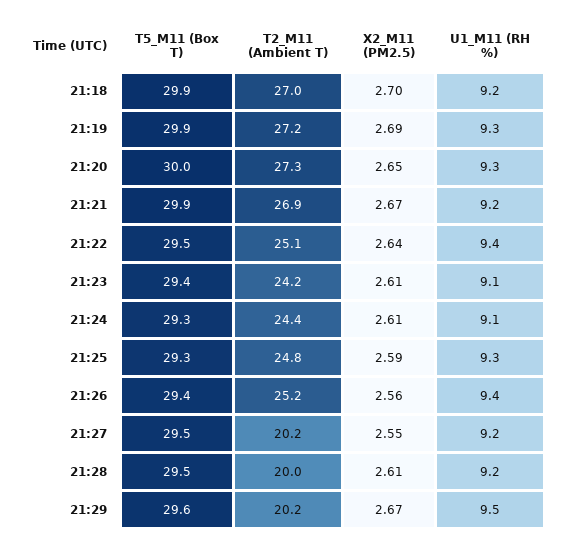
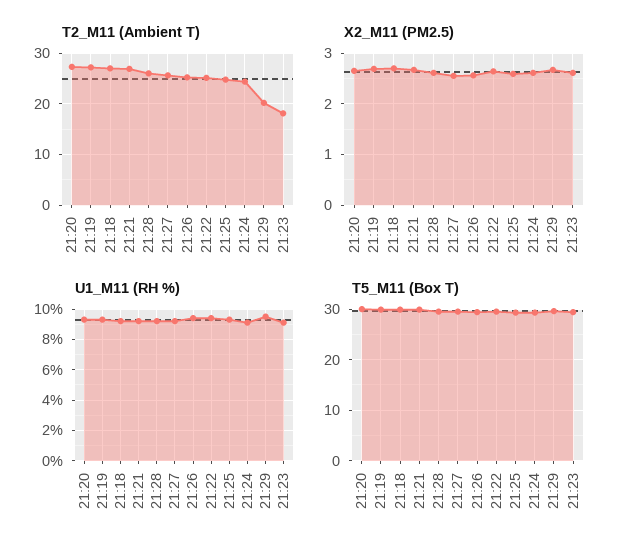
  {
    "T5_M11 (Box T)": {
      "21:18": 29.9,
      "21:19": 29.9,
      "21:20": 30,
      "21:21": 29.9,
      "21:22": 29.5,
      "21:23": 29.4,
      "21:24": 29.3,
      "21:25": 29.3,
      "21:26": 29.4,
      "21:27": 29.5,
      "21:28": 29.5,
      "21:29": 29.6
    },
    "T2_M11 (Ambient T)": {
      "21:18": 27,
      "21:19": 27.2,
      "21:20": 27.3,
      "21:21": 26.9,
      "21:22": 25.1,
-     "21:23": 24.2,
+     "21:23": 18,
      "21:24": 24.4,
      "21:25": 24.8,
      "21:26": 25.2,
-     "21:27": 20.2,
+     "21:27": 26,
-     "21:28": 20,
+     "21:28": 26,
      "21:29": 20.2
    },
    "X2_M11 (PM2.5)": {
      "21:18": 2.7,
      "21:19": 2.69,
      "21:20": 2.65,
      "21:21": 2.67,
      "21:22": 2.64,
      "21:23": 2.61,
      "21:24": 2.61,
      "21:25": 2.59,
      "21:26": 2.56,
      "21:27": 2.55,
      "21:28": 2.61,
      "21:29": 2.67
    },
    "U1_M11 (RH %)": {
      "21:18": 9.2,
      "21:19": 9.3,
      "21:20": 9.3,
      "21:21": 9.2,
      "21:22": 9.4,
      "21:23": 9.1,
      "21:24": 9.1,
      "21:25": 9.3,
      "21:26": 9.4,
      "21:27": 9.2,
      "21:28": 9.2,
      "21:29": 9.5
    }
  }

